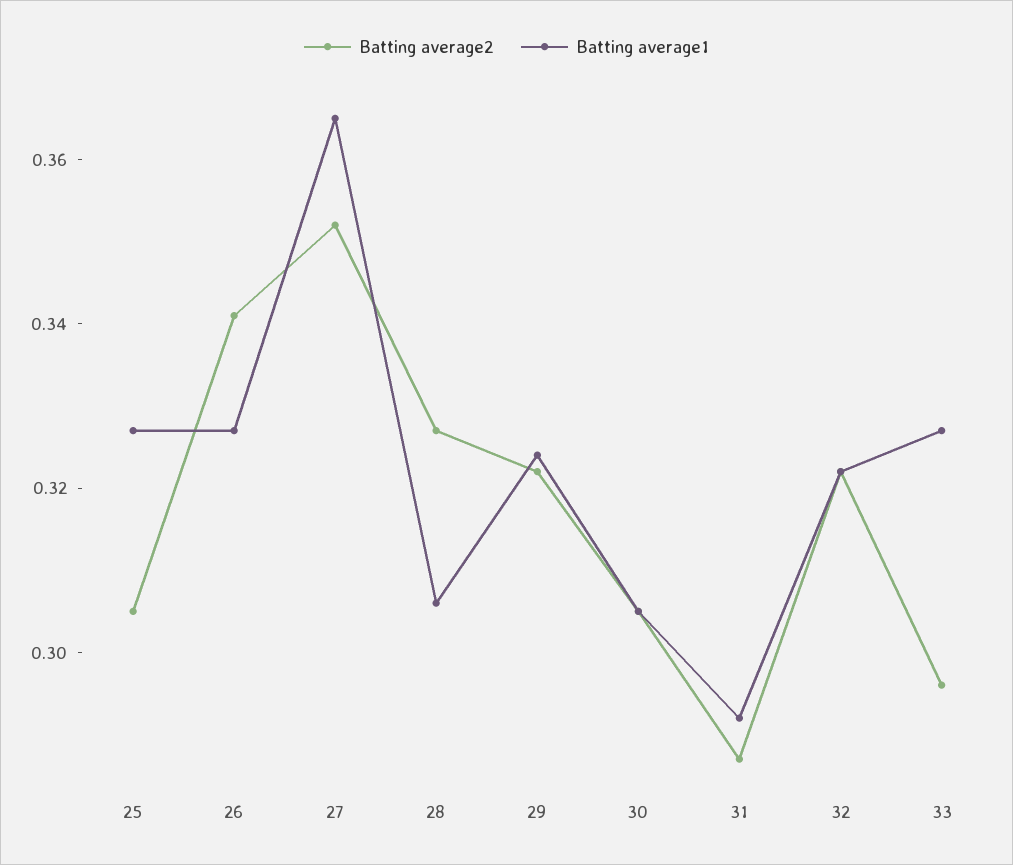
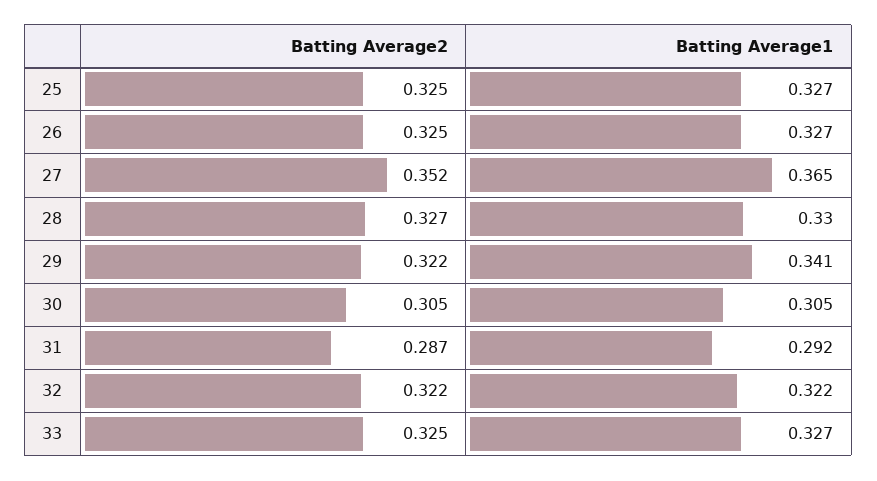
  {
    "Batting average2": {
-     "25": 0.305,
+     "25": 0.325,
-     "26": 0.34,
+     "26": 0.325,
      "27": 0.352,
      "28": 0.327,
      "29": 0.322,
      "30": 0.305,
      "31": 0.287,
      "32": 0.322,
-     "33": 0.295
+     "33": 0.325
    },
    "Batting average1": {
      "25": 0.327,
      "26": 0.327,
      "27": 0.365,
-     "28": 0.305,
+     "28": 0.33,
-     "29": 0.325,
+     "29": 0.341,
      "30": 0.305,
      "31": 0.292,
      "32": 0.322,
      "33": 0.327
    }
  }

